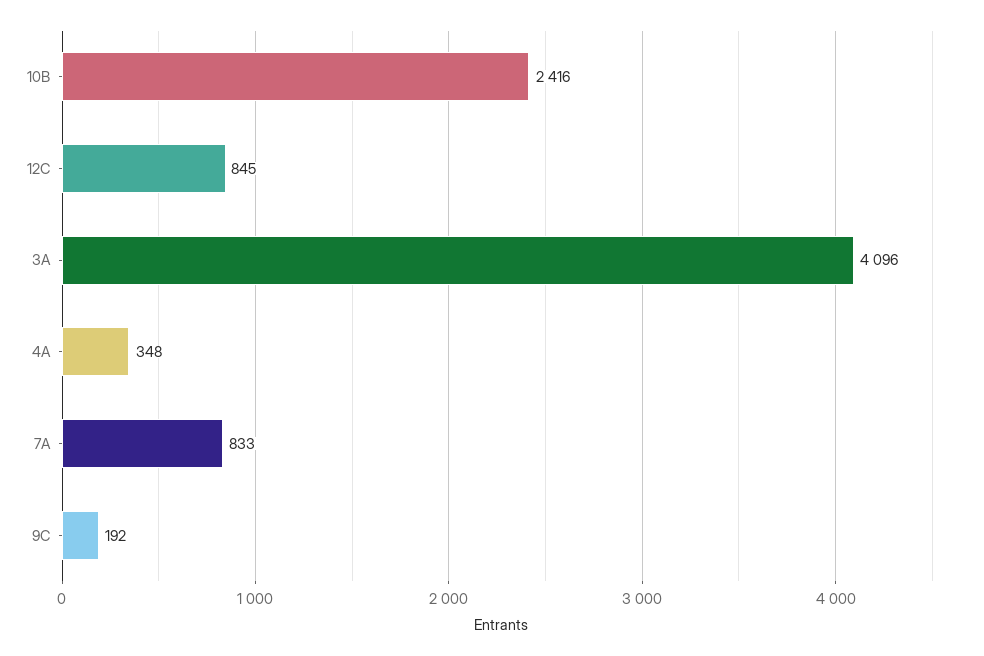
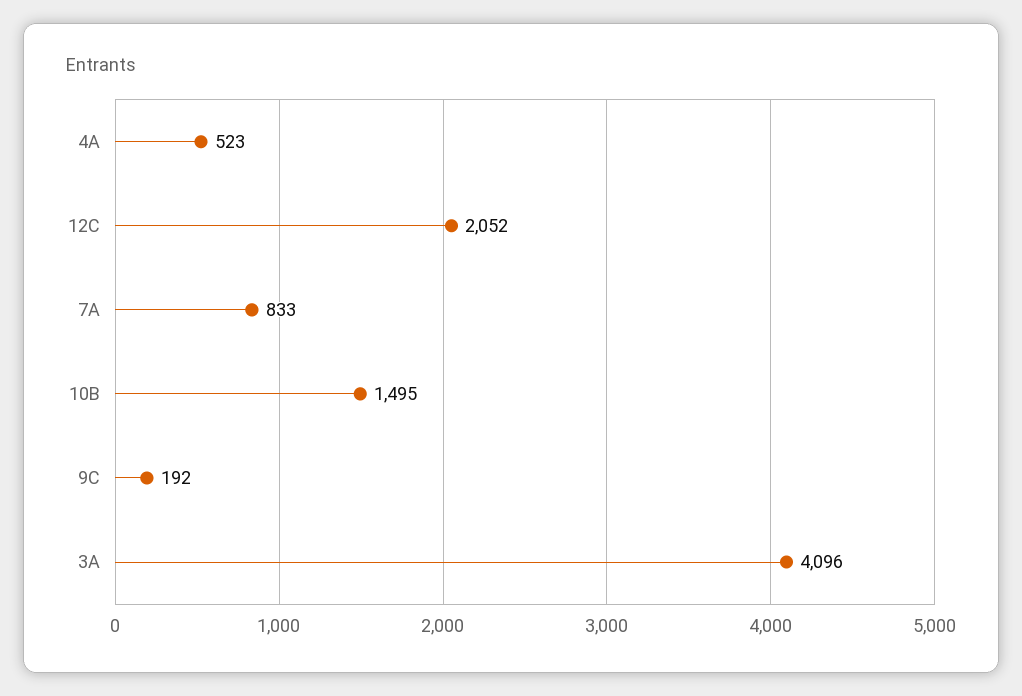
  {
-   "10B": 2416,
+   "10B": 1495,
-   "12C": 845,
+   "12C": 2052,
    "3A": 4096,
-   "4A": 348,
+   "4A": 523,
    "7A": 833,
    "9C": 192
  }

